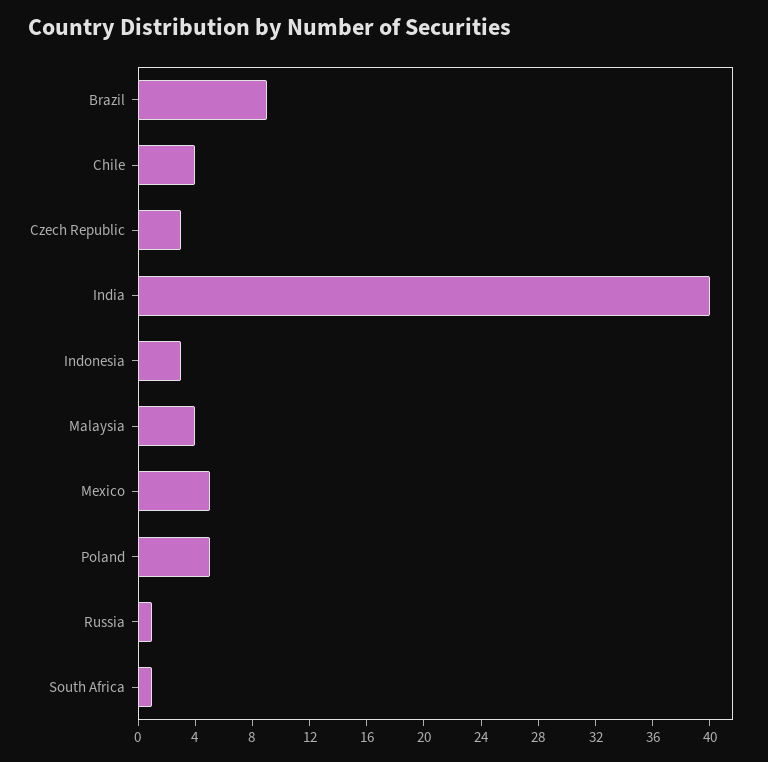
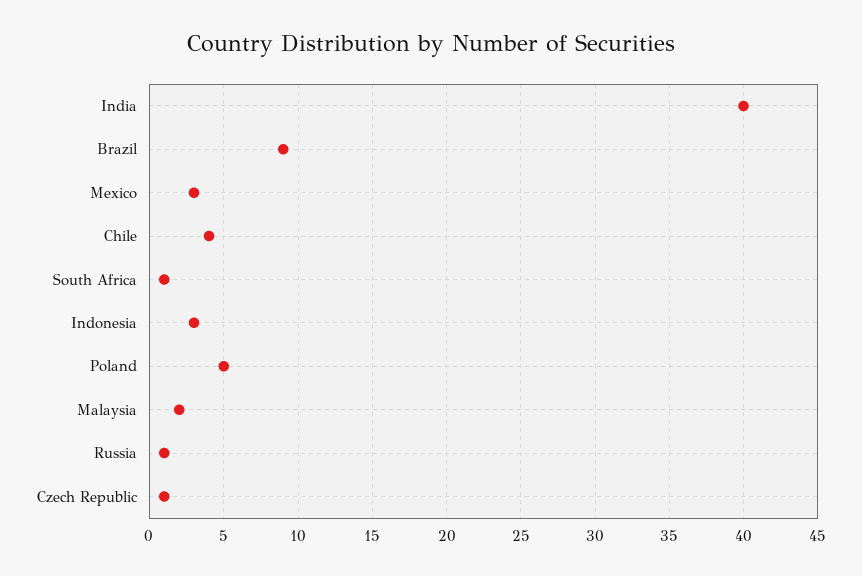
  {
    "Brazil": 9,
    "Chile": 4,
-   "Czech Republic": 3,
+   "Czech Republic": 1,
    "India": 40,
    "Indonesia": 3,
-   "Malaysia": 4,
+   "Malaysia": 2,
-   "Mexico": 5,
+   "Mexico": 3,
    "Poland": 5,
    "Russia": 1,
    "South Africa": 1
  }

